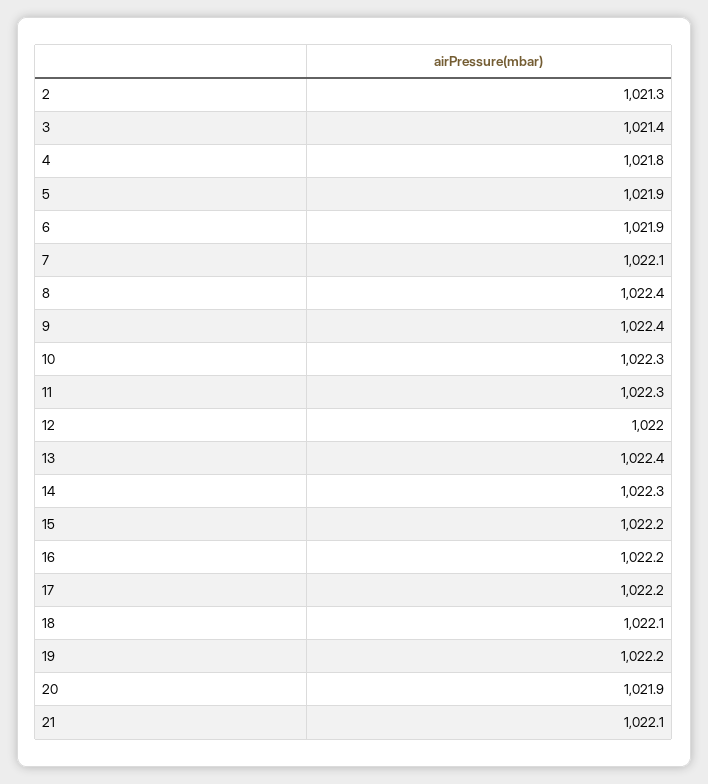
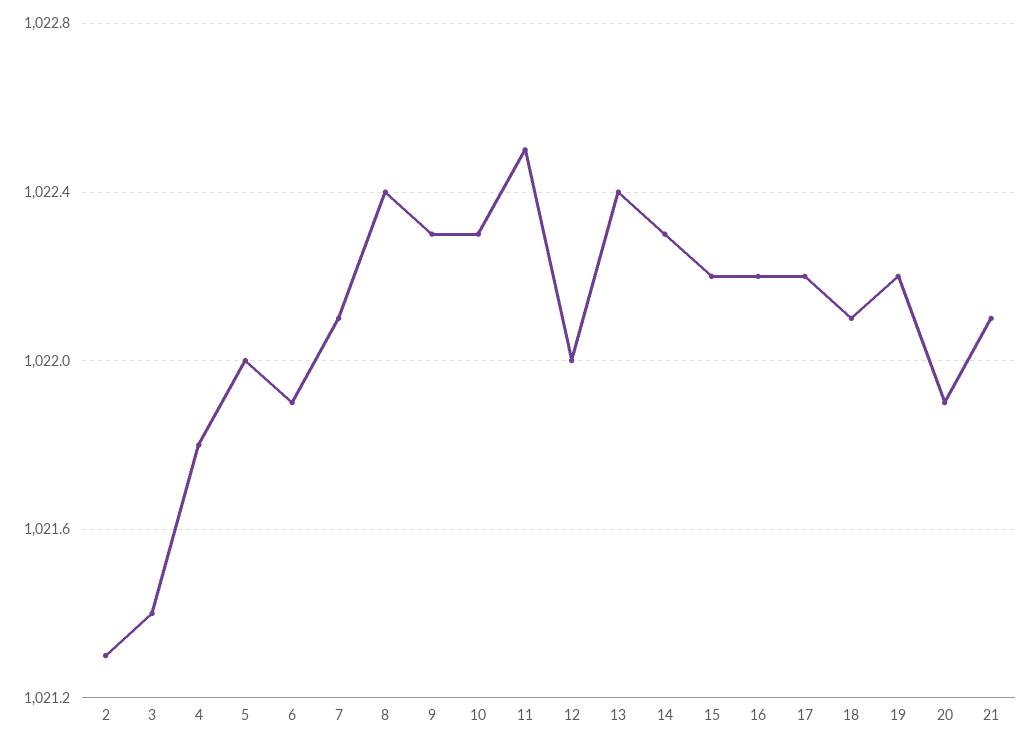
  {
    "2": 1021.3,
    "3": 1021.4,
    "4": 1021.8,
-   "5": 1021.9,
+   "5": 1022,
    "6": 1021.9,
    "7": 1022.1,
    "8": 1022.4,
-   "9": 1022.4,
+   "9": 1022.3,
    "10": 1022.3,
-   "11": 1022.3,
+   "11": 1022.5,
    "12": 1022,
    "13": 1022.4,
    "14": 1022.3,
    "15": 1022.2,
    "16": 1022.2,
    "17": 1022.2,
    "18": 1022.1,
    "19": 1022.2,
    "20": 1021.9,
    "21": 1022.1
  }

